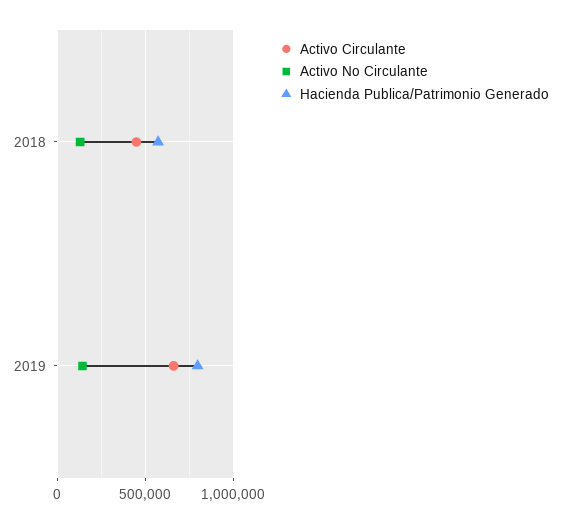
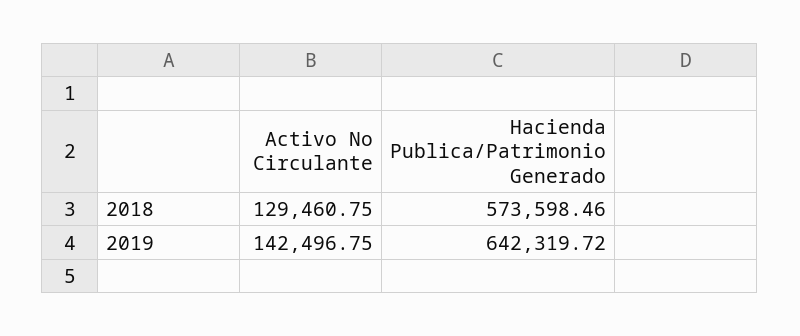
  {
-   "Activo Circulante": {
-     "2018": 450000,
-     "2019": 650000
-   },
    "Activo No Circulante": {
      "2018": 129460.75,
      "2019": 142496.75
    },
    "Hacienda Publica/Patrimonio Generado": {
      "2018": 573598.46,
-     "2019": 800000
+     "2019": 642319.72
    }
  }

